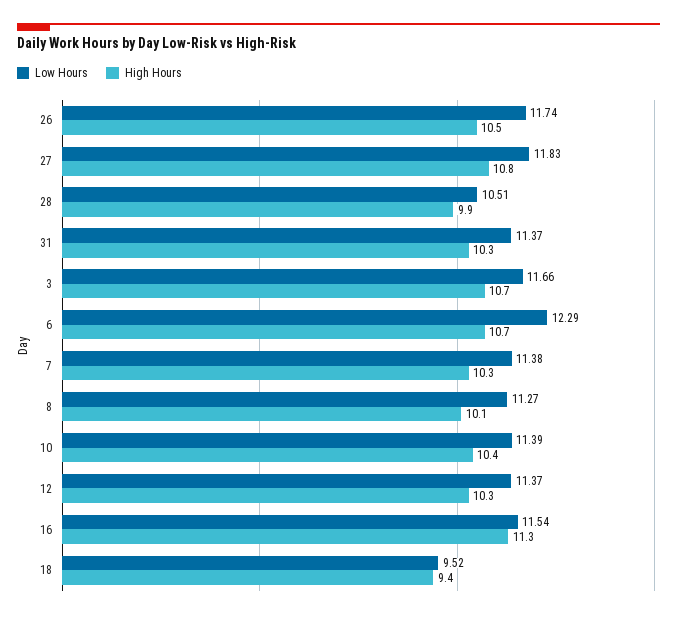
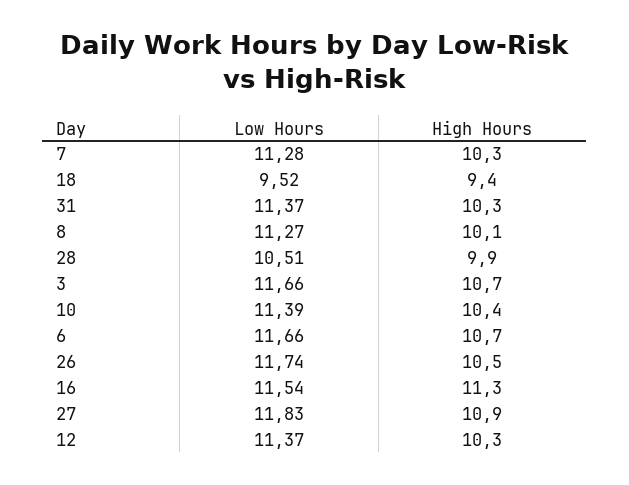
  {
    "Low Hours": {
      "26": 11.74,
      "27": 11.83,
      "28": 10.51,
      "31": 11.37,
      "3": 11.66,
-     "6": 12.29,
+     "6": 11.66,
-     "7": 11.38,
+     "7": 11.28,
      "8": 11.27,
      "10": 11.39,
      "12": 11.37,
      "16": 11.54,
      "18": 9.52
    },
    "High Hours": {
      "26": 10.5,
-     "27": 10.8,
+     "27": 10.9,
      "28": 9.9,
      "31": 10.3,
      "3": 10.7,
      "6": 10.7,
      "7": 10.3,
      "8": 10.1,
      "10": 10.4,
      "12": 10.3,
      "16": 11.3,
      "18": 9.4
    }
  }

